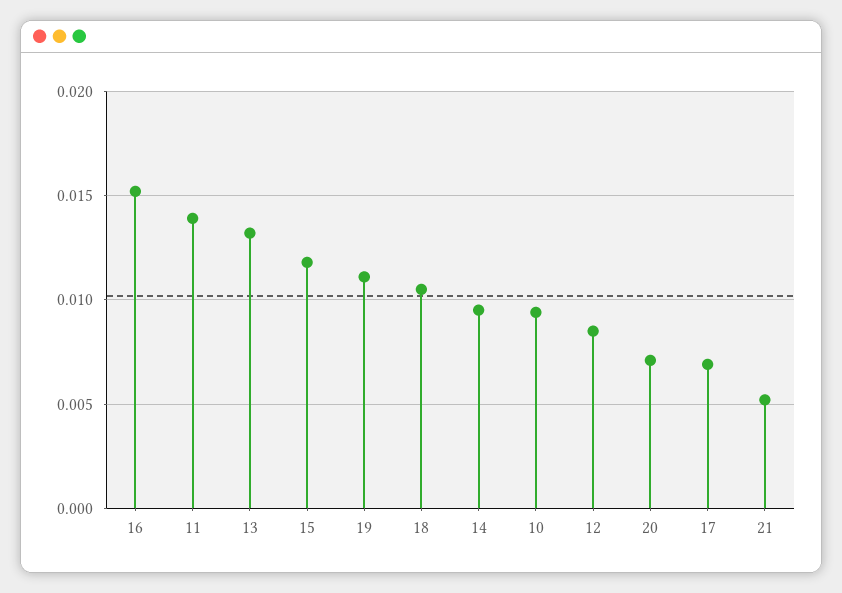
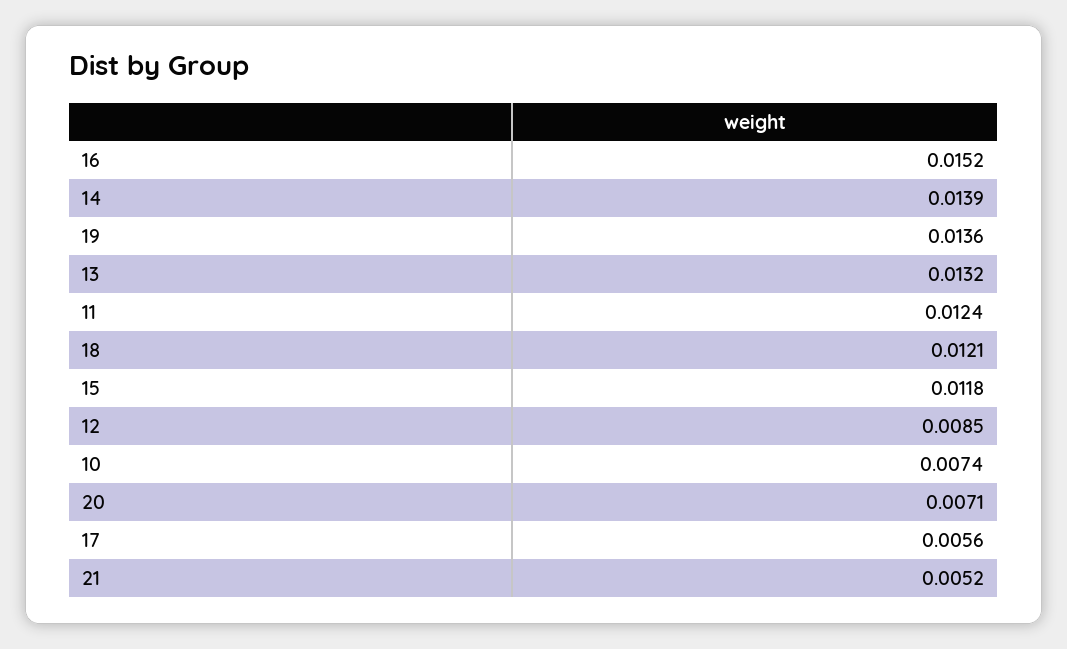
  {
    "16": 0.0152,
-   "11": 0.014,
+   "11": 0.0124,
    "13": 0.0132,
    "15": 0.0118,
-   "19": 0.011,
+   "19": 0.0136,
-   "18": 0.0105,
+   "18": 0.0121,
-   "14": 0.0095,
+   "14": 0.0139,
-   "10": 0.0095,
+   "10": 0.0074,
    "12": 0.0085,
    "20": 0.0071,
-   "17": 0.007,
+   "17": 0.0056,
    "21": 0.0052
  }

